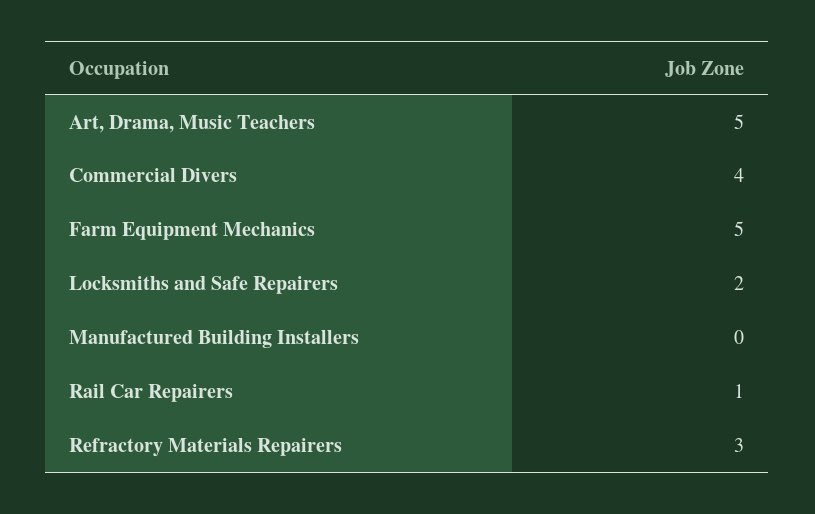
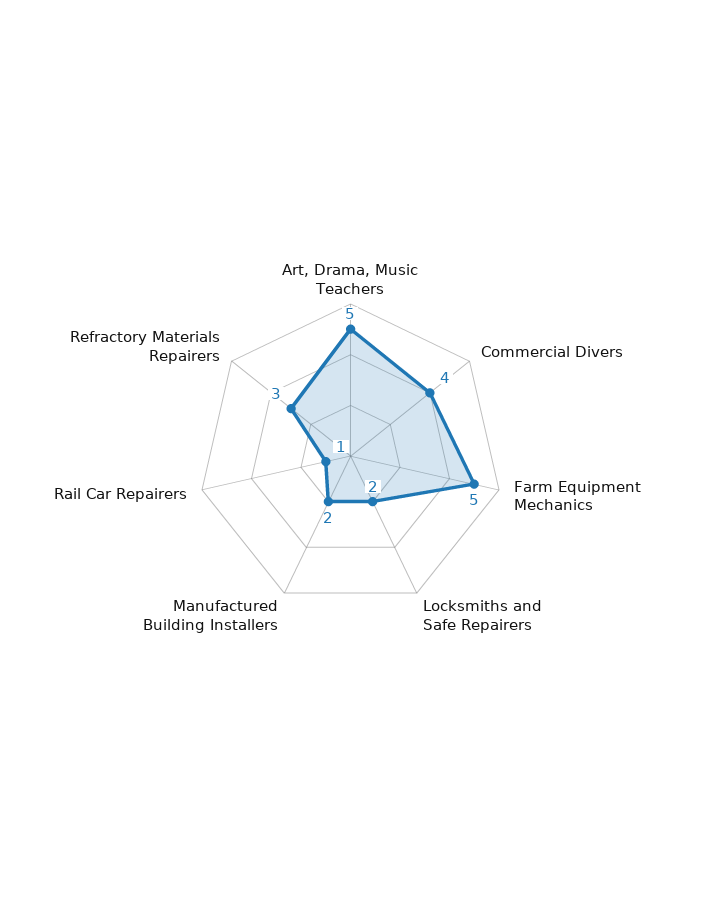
  {
    "Art, Drama, Music Teachers": 5,
    "Commercial Divers": 4,
    "Farm Equipment Mechanics": 5,
    "Locksmiths and Safe Repairers": 2,
-   "Manufactured Building Installers": 0,
+   "Manufactured Building Installers": 2,
    "Rail Car Repairers": 1,
    "Refractory Materials Repairers": 3
  }

